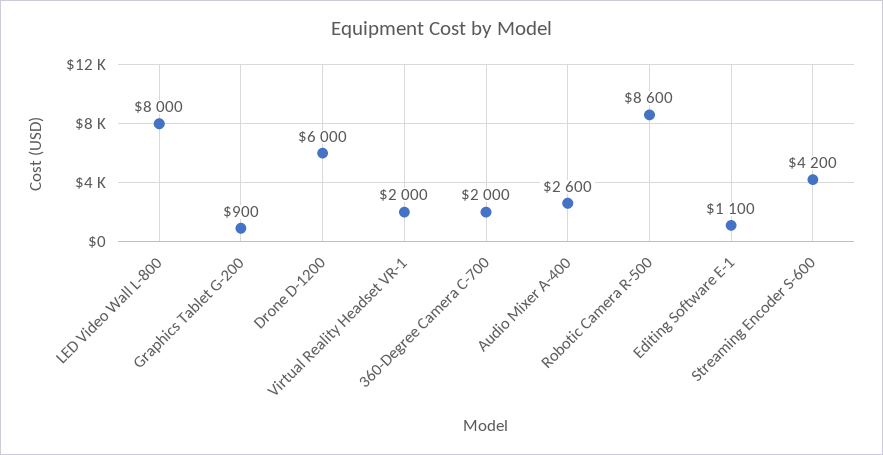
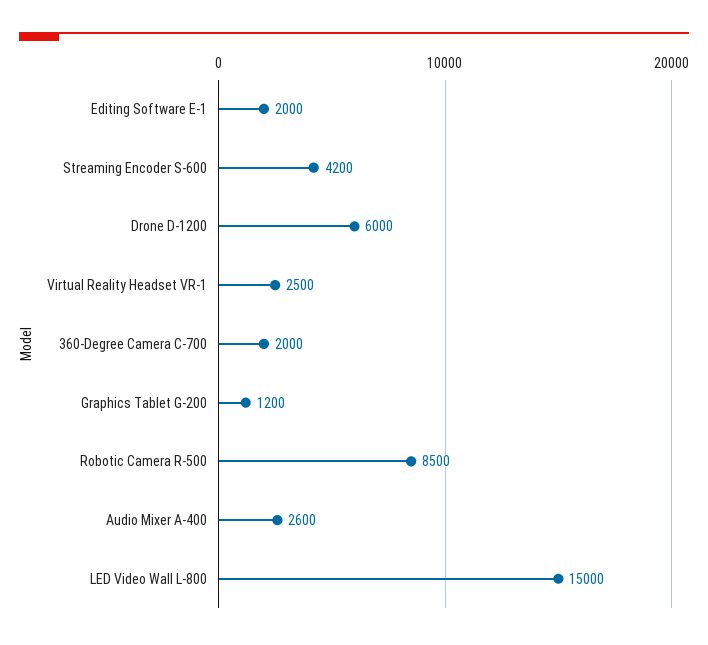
  {
-   "LED Video Wall L-800": 8000,
+   "LED Video Wall L-800": 15000,
-   "Graphics Tablet G-200": 900,
+   "Graphics Tablet G-200": 1200,
    "Drone D-1200": 6000,
-   "Virtual Reality Headset VR-1": 2000,
+   "Virtual Reality Headset VR-1": 2500,
    "360-Degree Camera C-700": 2000,
    "Audio Mixer A-400": 2600,
-   "Robotic Camera R-500": 8600,
+   "Robotic Camera R-500": 8500,
-   "Editing Software E-1": 1100,
+   "Editing Software E-1": 2000,
    "Streaming Encoder S-600": 4200
  }

